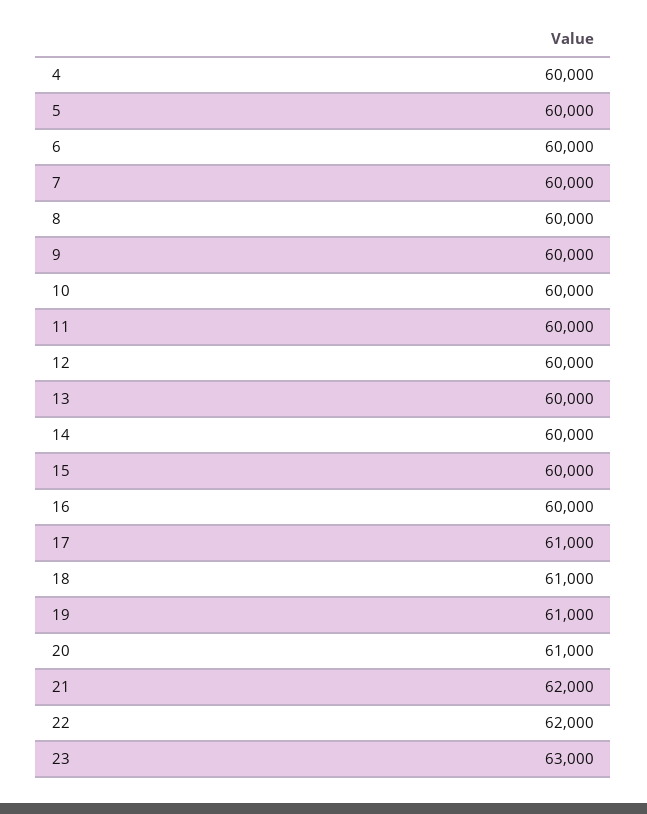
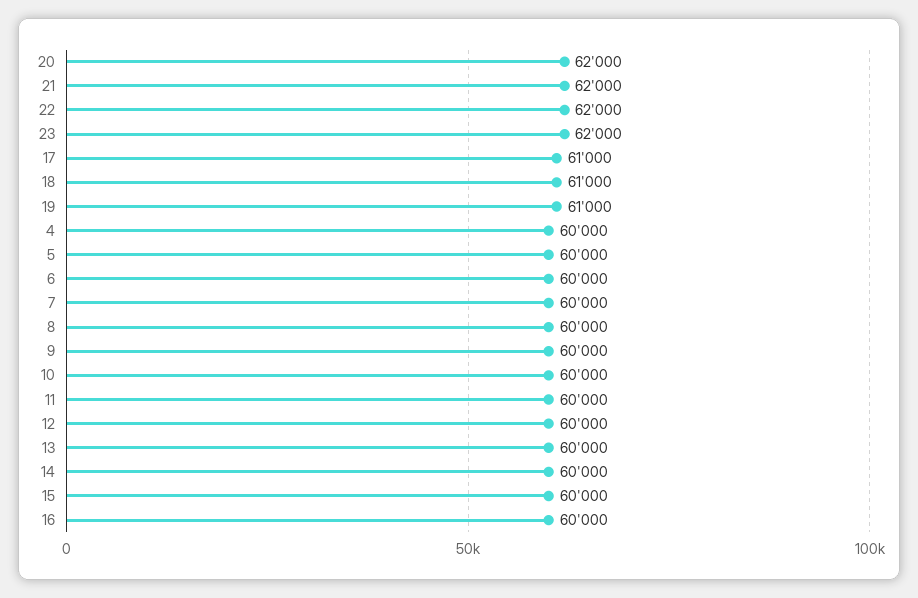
  {
    "4": 60000,
    "5": 60000,
    "6": 60000,
    "7": 60000,
    "8": 60000,
    "9": 60000,
    "10": 60000,
    "11": 60000,
    "12": 60000,
    "13": 60000,
    "14": 60000,
    "15": 60000,
    "16": 60000,
    "17": 61000,
    "18": 61000,
    "19": 61000,
-   "20": 61000,
+   "20": 62000,
    "21": 62000,
    "22": 62000,
-   "23": 63000
+   "23": 62000
  }

